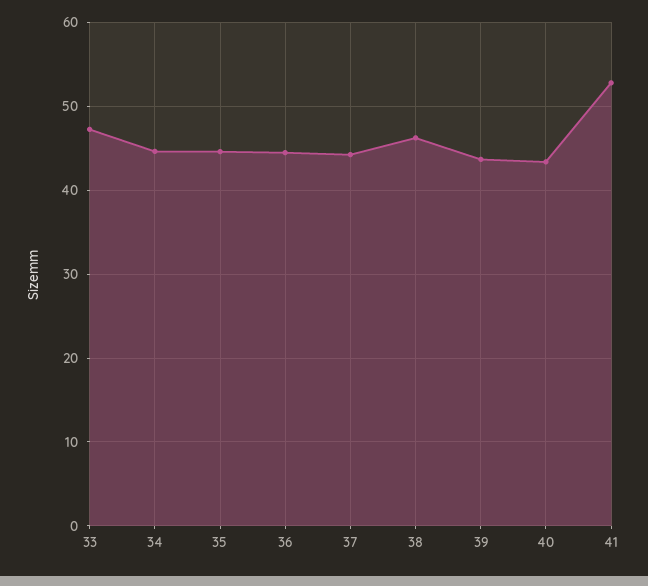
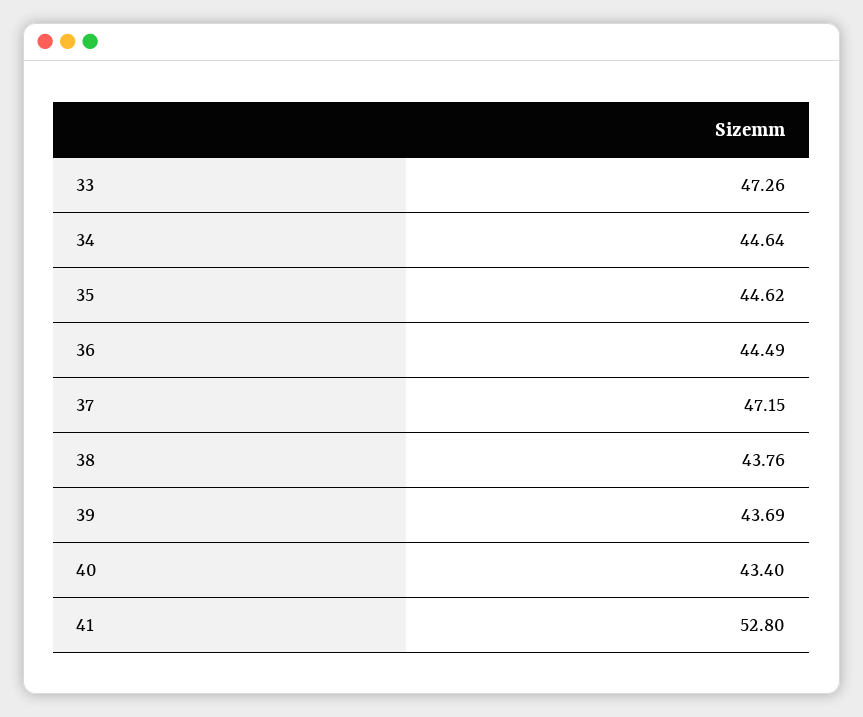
  {
    "33": 47.26,
    "34": 44.64,
    "35": 44.62,
    "36": 44.49,
-   "37": 44,
+   "37": 47.15,
-   "38": 46,
+   "38": 43.76,
    "39": 43.69,
    "40": 43.4,
    "41": 52.8
  }

